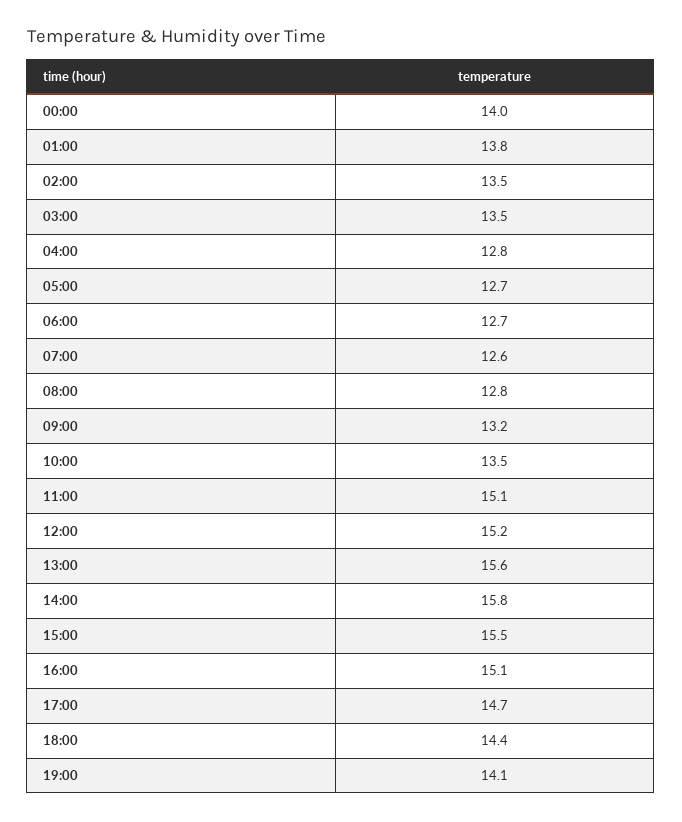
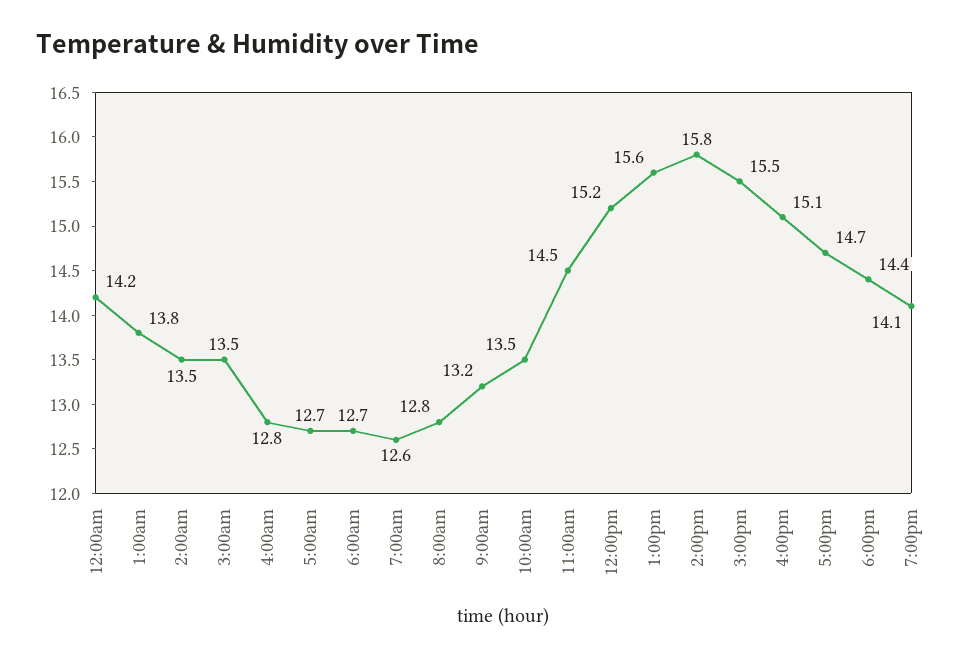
  {
-   "00:00": 14,
+   "00:00": 14.2,
    "01:00": 13.8,
    "02:00": 13.5,
    "03:00": 13.5,
    "04:00": 12.8,
    "05:00": 12.7,
    "06:00": 12.7,
    "07:00": 12.6,
    "08:00": 12.8,
    "09:00": 13.2,
    "10:00": 13.5,
-   "11:00": 15.1,
+   "11:00": 14.5,
    "12:00": 15.2,
    "13:00": 15.6,
    "14:00": 15.8,
    "15:00": 15.5,
    "16:00": 15.1,
    "17:00": 14.7,
    "18:00": 14.4,
    "19:00": 14.1
  }

